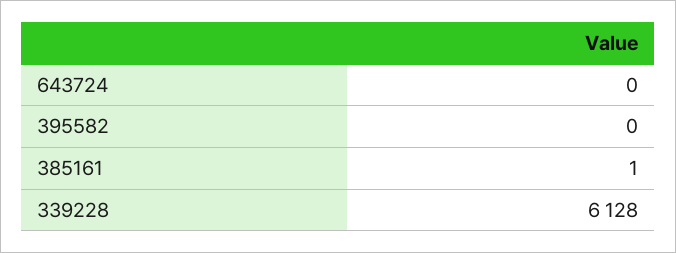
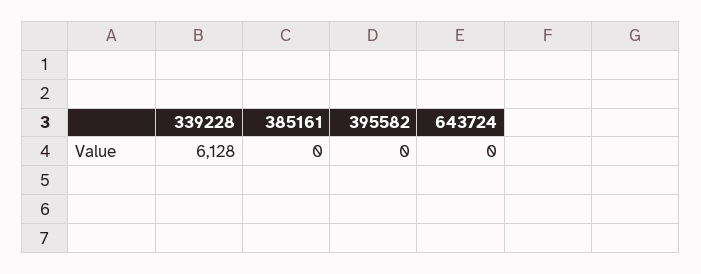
  {
    "643724": 0,
    "395582": 0,
-   "385161": 1,
+   "385161": 0,
    "339228": 6128
  }

